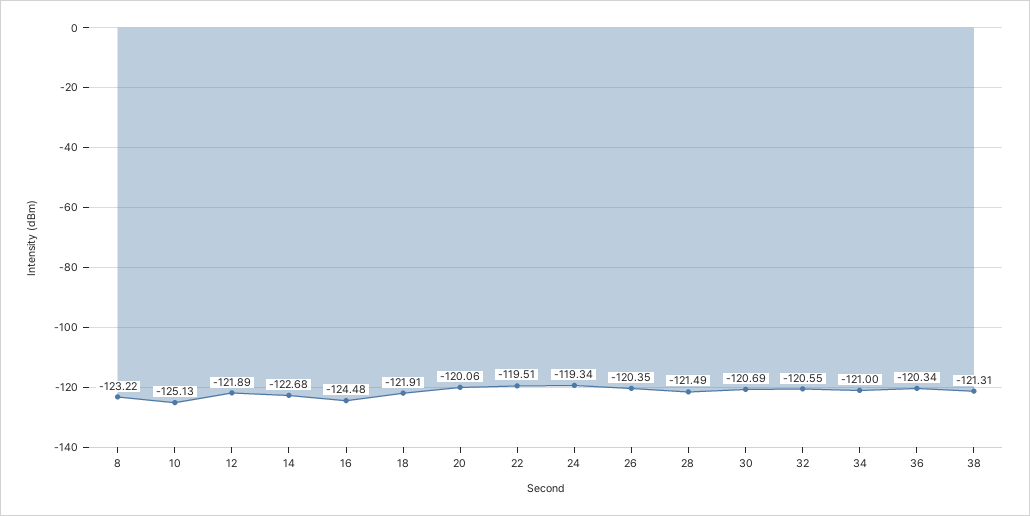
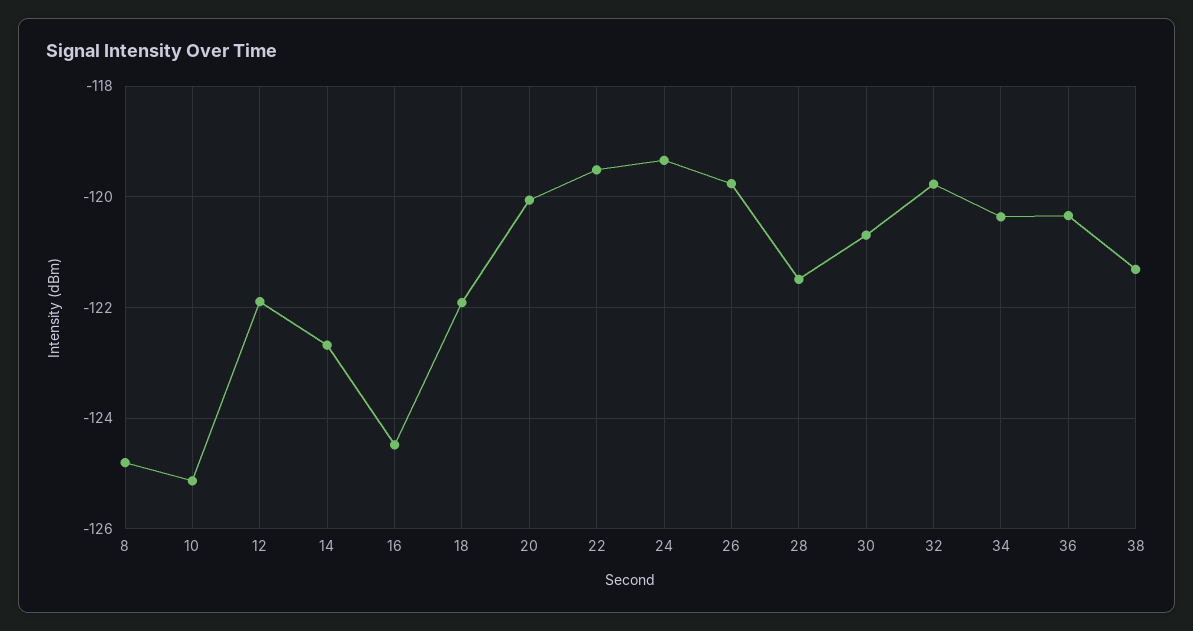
  {
-   "8": -123.22,
+   "8": -124.8,
    "10": -125.13,
    "12": -121.89,
    "14": -122.68,
    "16": -124.48,
    "18": -121.91,
    "20": -120.06,
    "22": -119.51,
    "24": -119.34,
-   "26": -120.35,
+   "26": -119.8,
    "28": -121.49,
    "30": -120.69,
-   "32": -120.55,
+   "32": -119.8,
-   "34": -121,
+   "34": -120.4,
    "36": -120.34,
    "38": -121.31
  }

